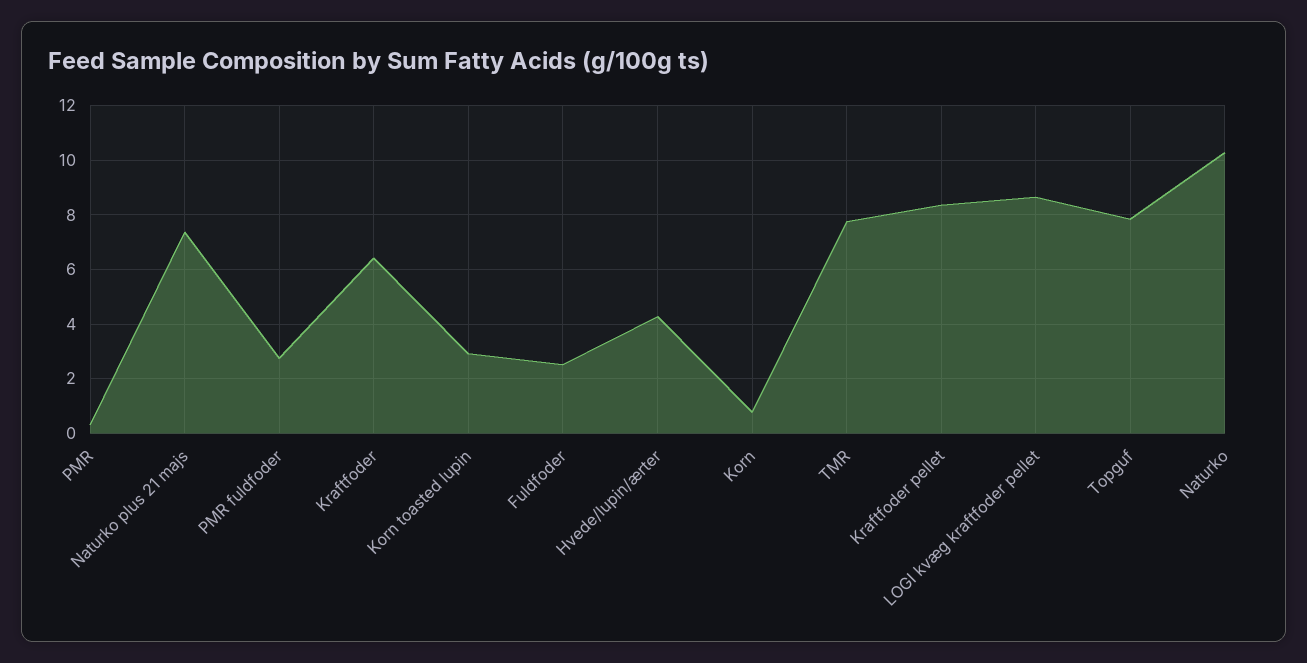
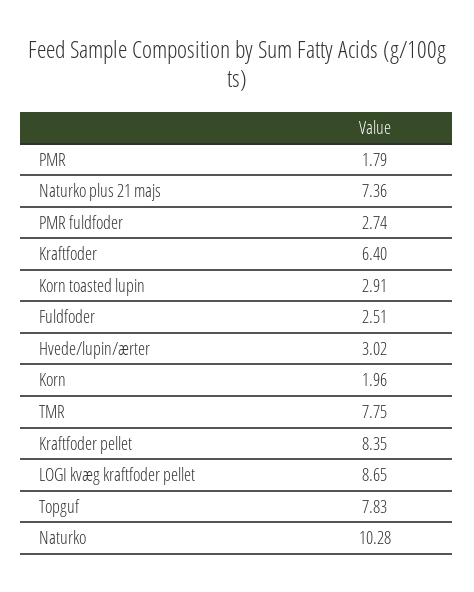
  {
-   "PMR": 0.25,
+   "PMR": 1.79,
    "Naturko plus 21 majs": 7.36,
    "PMR fuldfoder": 2.74,
    "Kraftfoder": 6.4,
    "Korn toasted lupin": 2.91,
    "Fuldfoder": 2.51,
-   "Hvede/lupin/ærter": 4.25,
+   "Hvede/lupin/ærter": 3.02,
-   "Korn": 0.75,
+   "Korn": 1.96,
    "TMR": 7.75,
    "Kraftfoder pellet": 8.35,
    "LOGI kvæg kraftfoder pellet": 8.65,
    "Topguf": 7.83,
    "Naturko": 10.28
  }

